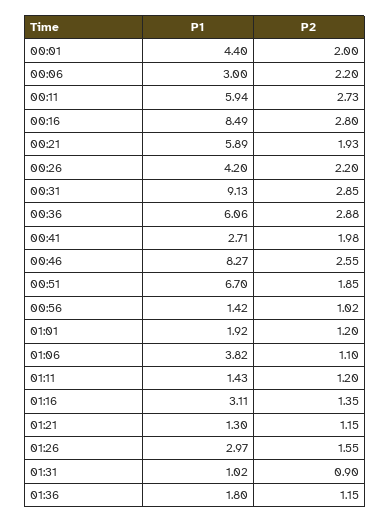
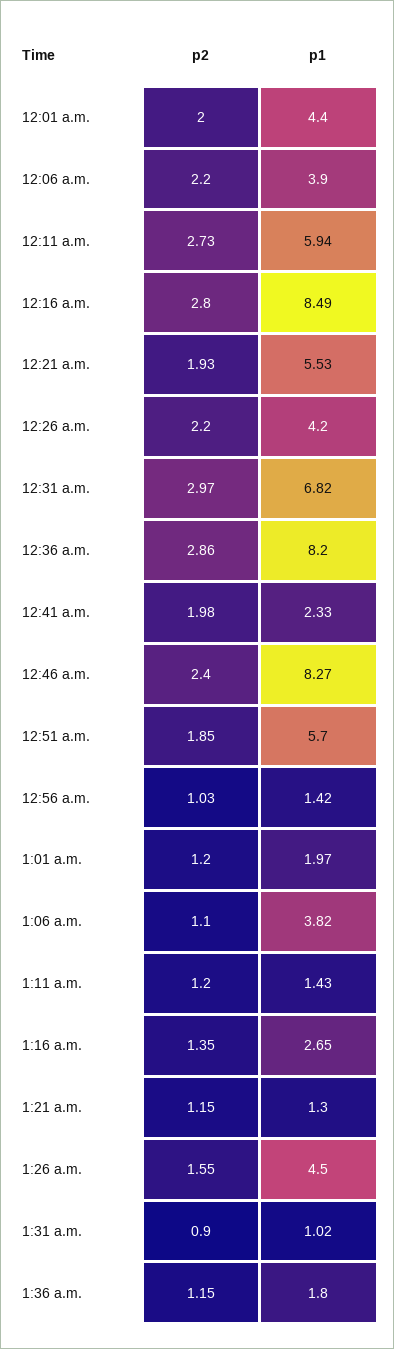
  {
    "P1": {
      "00:01": 4.4,
-     "00:06": 3,
+     "00:06": 3.9,
      "00:11": 5.94,
      "00:16": 8.49,
-     "00:21": 5.89,
+     "00:21": 5.53,
      "00:26": 4.2,
-     "00:31": 9.13,
+     "00:31": 6.82,
-     "00:36": 6.06,
+     "00:36": 8.2,
-     "00:41": 2.71,
+     "00:41": 2.33,
      "00:46": 8.27,
-     "00:51": 6.7,
+     "00:51": 5.7,
      "00:56": 1.42,
-     "01:01": 1.92,
+     "01:01": 1.97,
      "01:06": 3.82,
      "01:11": 1.43,
-     "01:16": 3.11,
+     "01:16": 2.65,
      "01:21": 1.3,
-     "01:26": 2.97,
+     "01:26": 4.5,
      "01:31": 1.02,
      "01:36": 1.8
    },
    "P2": {
      "00:01": 2,
      "00:06": 2.2,
      "00:11": 2.73,
      "00:16": 2.8,
      "00:21": 1.93,
      "00:26": 2.2,
-     "00:31": 2.85,
+     "00:31": 2.97,
-     "00:36": 2.88,
+     "00:36": 2.86,
      "00:41": 1.98,
-     "00:46": 2.55,
+     "00:46": 2.4,
      "00:51": 1.85,
-     "00:56": 1.02,
+     "00:56": 1.03,
      "01:01": 1.2,
      "01:06": 1.1,
      "01:11": 1.2,
      "01:16": 1.35,
      "01:21": 1.15,
      "01:26": 1.55,
      "01:31": 0.9,
      "01:36": 1.15
    }
  }

